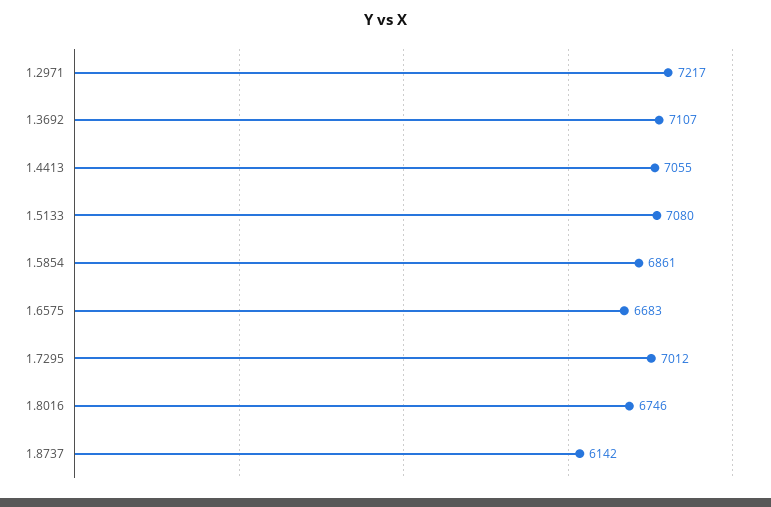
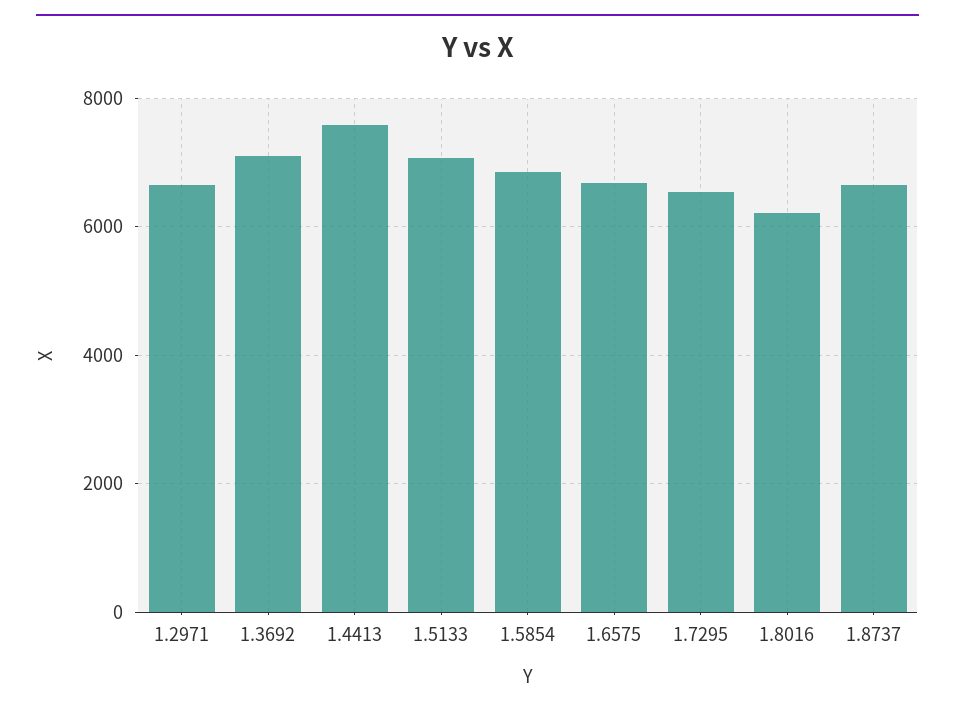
  {
-   "1.2971": 7217,
+   "1.2971": 6600,
    "1.3692": 7107,
-   "1.4413": 7055,
+   "1.4413": 7600,
    "1.5133": 7080,
    "1.5854": 6861,
    "1.6575": 6683,
-   "1.7295": 7012,
+   "1.7295": 6600,
-   "1.8016": 6746,
+   "1.8016": 6200,
-   "1.8737": 6142
+   "1.8737": 6600
  }

